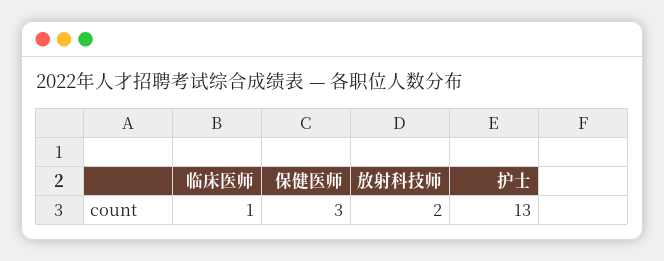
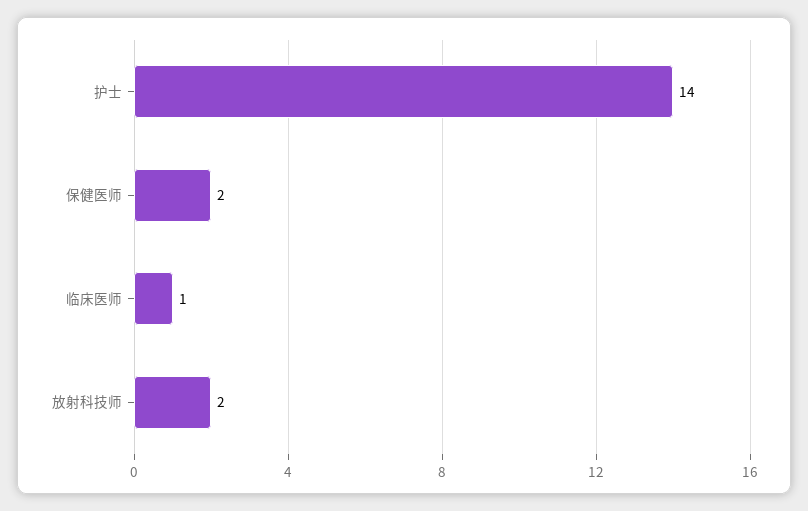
  {
    "临床医师": 1,
-   "保健医师": 3,
+   "保健医师": 2,
    "放射科技师": 2,
-   "护士": 13
+   "护士": 14
  }

